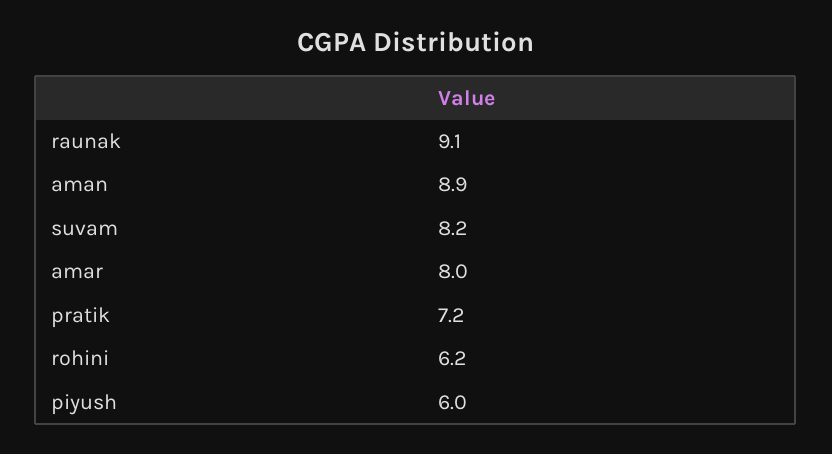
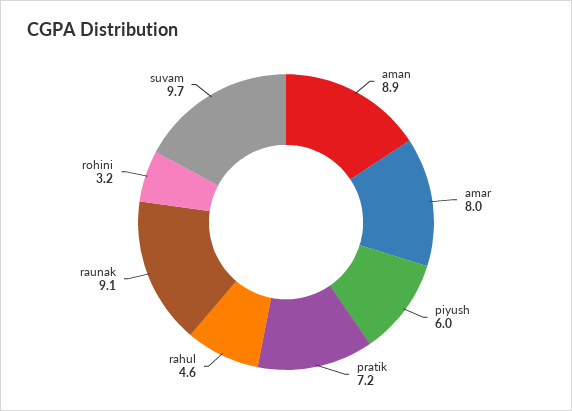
  {
    "raunak": 9.1,
    "aman": 8.9,
-   "suvam": 8.2,
+   "suvam": 9.7,
    "amar": 8,
    "pratik": 7.2,
-   "rohini": 6.2,
+   "rohini": 3.2,
-   "piyush": 6
+   "piyush": 6,
+   "rahul": 4.6
  }

